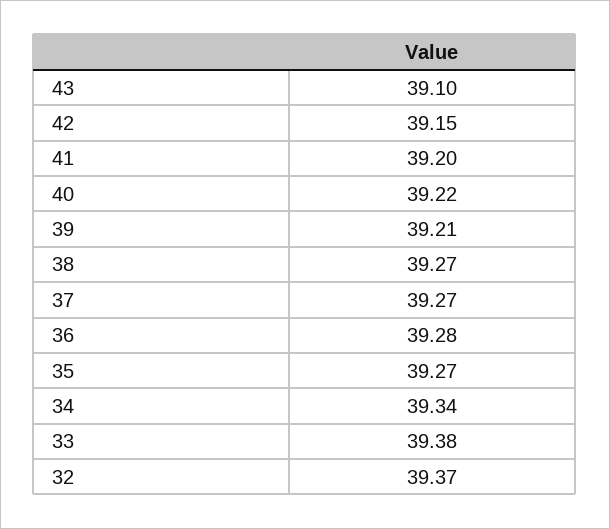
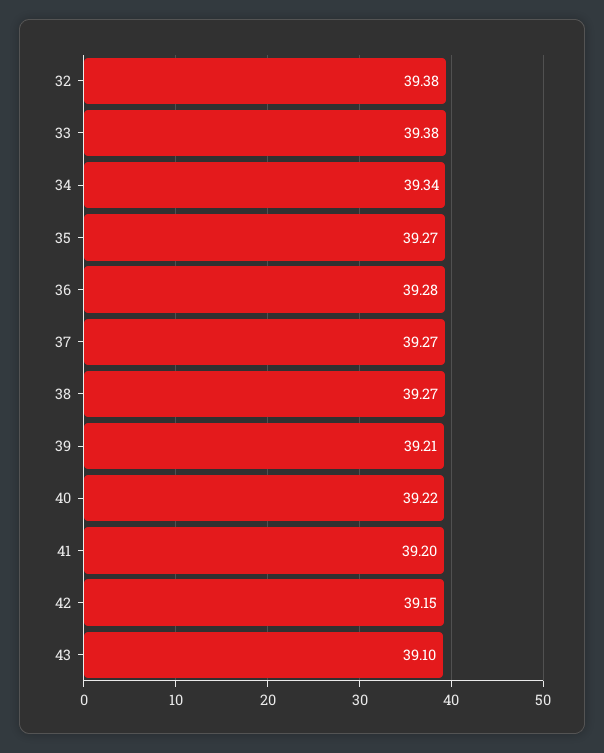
  {
    "43": 39.1,
    "42": 39.15,
    "41": 39.2,
    "40": 39.22,
    "39": 39.21,
    "38": 39.27,
    "37": 39.27,
    "36": 39.28,
    "35": 39.27,
    "34": 39.34,
    "33": 39.38,
-   "32": 39.37
+   "32": 39.38
  }

